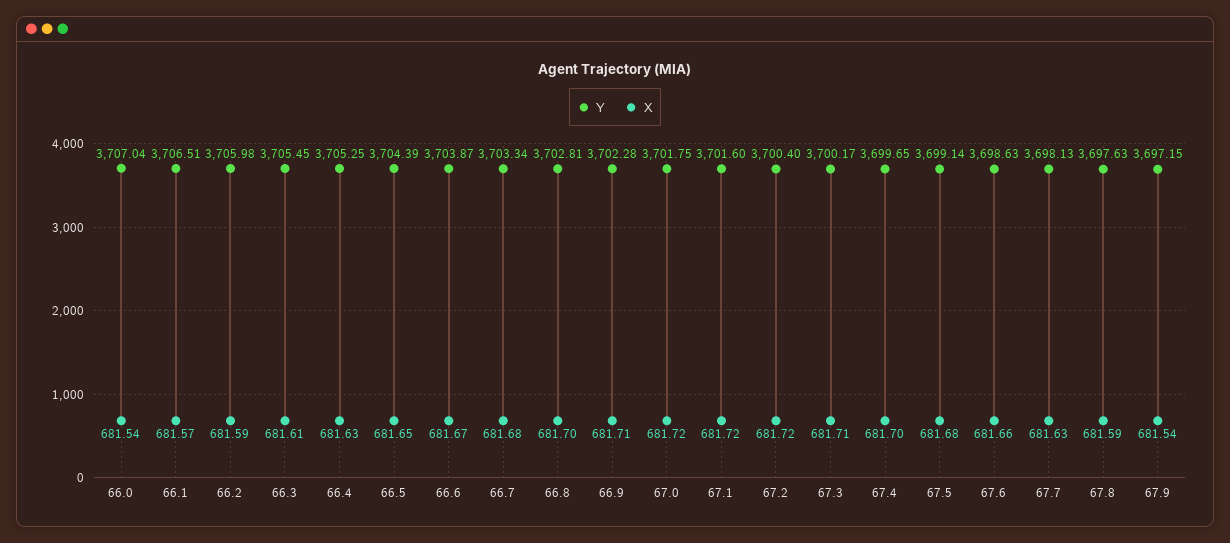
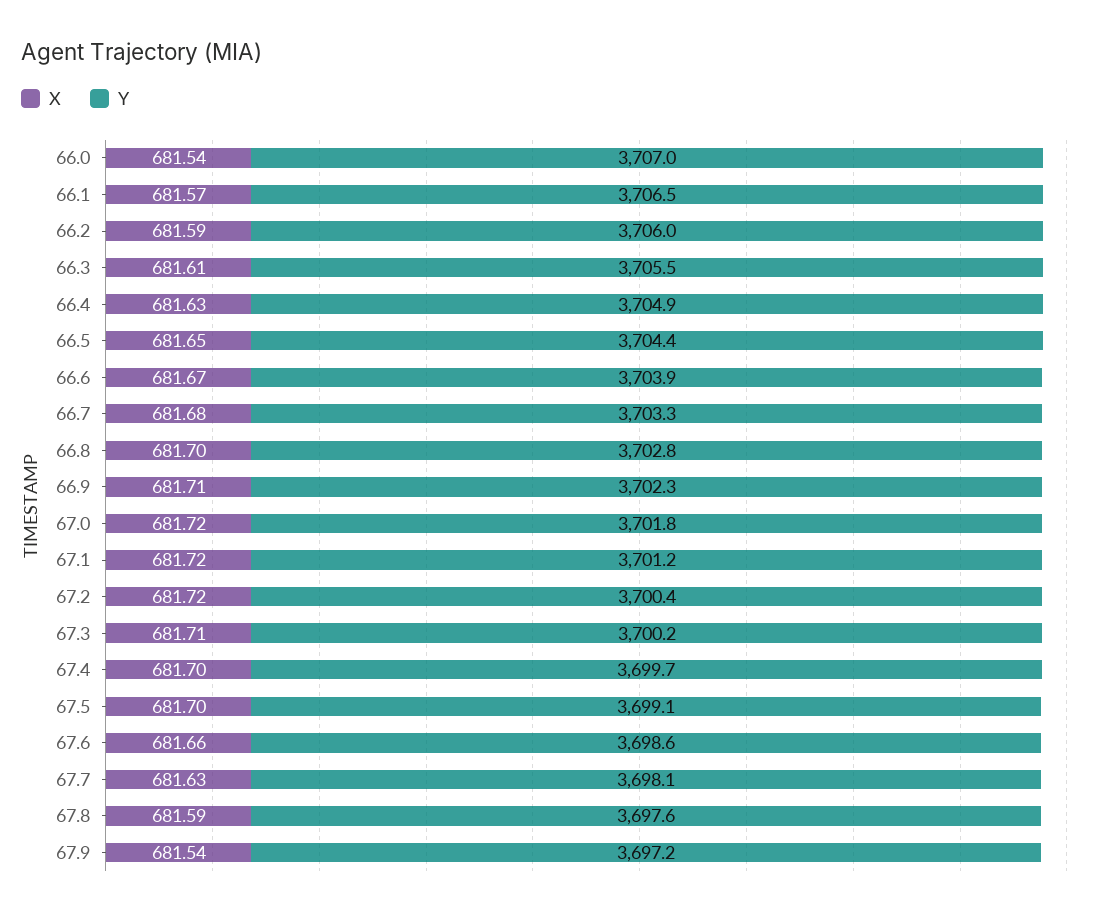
  {
    "Y": {
      "66.0": 3707.04,
      "66.1": 3706.51,
      "66.2": 3705.98,
      "66.3": 3705.45,
-     "66.4": 3705.25,
+     "66.4": 3704.9,
      "66.5": 3704.39,
      "66.6": 3703.87,
      "66.7": 3703.34,
      "66.8": 3702.81,
      "66.9": 3702.28,
      "67.0": 3701.75,
-     "67.1": 3701.6,
+     "67.1": 3701.2,
      "67.2": 3700.4,
      "67.3": 3700.17,
      "67.4": 3699.65,
      "67.5": 3699.14,
      "67.6": 3698.63,
      "67.7": 3698.13,
      "67.8": 3697.63,
      "67.9": 3697.15
    },
    "X": {
      "66.0": 681.54,
      "66.1": 681.57,
      "66.2": 681.59,
      "66.3": 681.61,
      "66.4": 681.63,
      "66.5": 681.65,
      "66.6": 681.67,
      "66.7": 681.68,
      "66.8": 681.7,
      "66.9": 681.71,
      "67.0": 681.72,
      "67.1": 681.72,
      "67.2": 681.72,
      "67.3": 681.71,
      "67.4": 681.7,
-     "67.5": 681.68,
+     "67.5": 681.7,
      "67.6": 681.66,
      "67.7": 681.63,
      "67.8": 681.59,
      "67.9": 681.54
    }
  }

